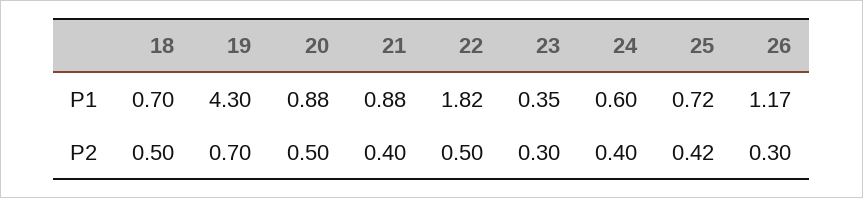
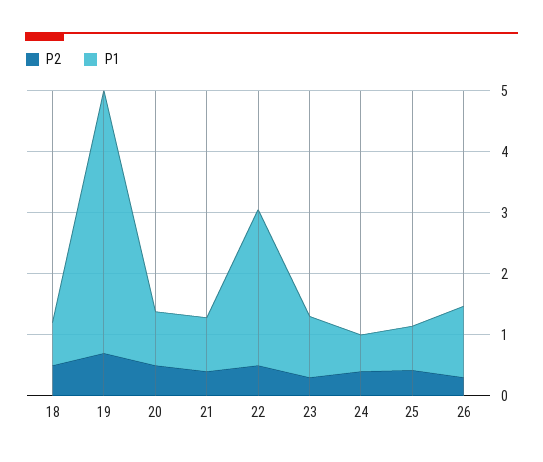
  {
    "P1": {
      "18": 0.7,
      "19": 4.3,
      "20": 0.88,
      "21": 0.88,
-     "22": 1.82,
+     "22": 2.6,
-     "23": 0.35,
+     "23": 1,
      "24": 0.6,
      "25": 0.72,
      "26": 1.17
    },
    "P2": {
      "18": 0.5,
      "19": 0.7,
      "20": 0.5,
      "21": 0.4,
      "22": 0.5,
      "23": 0.3,
      "24": 0.4,
      "25": 0.42,
      "26": 0.3
    }
  }

